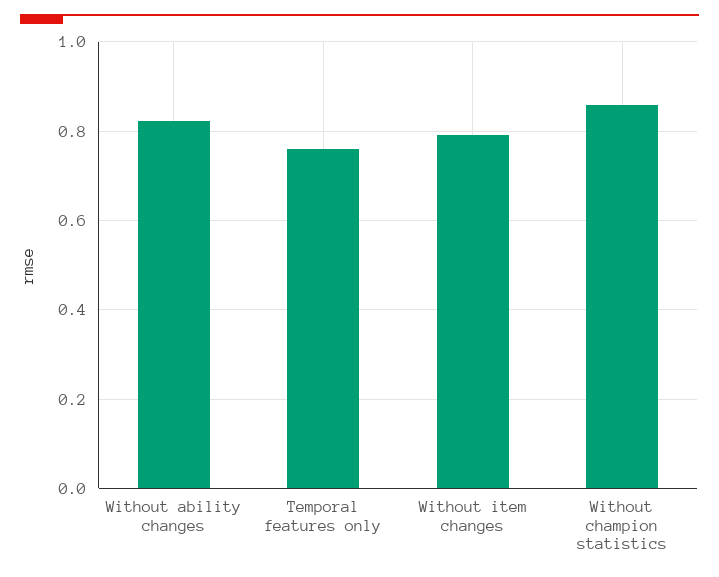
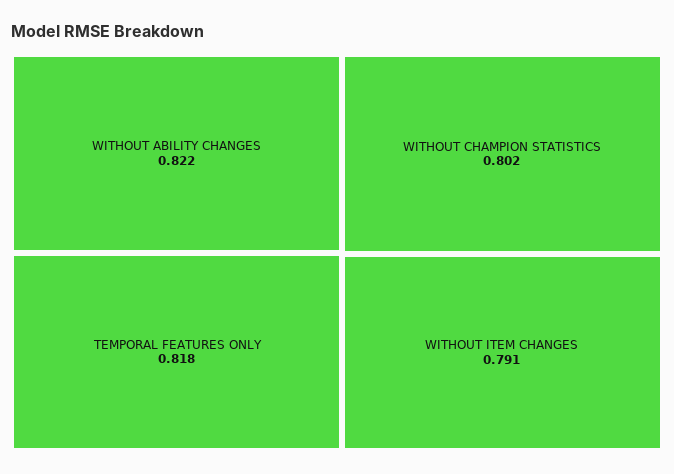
  {
    "Without ability changes": 0.822,
-   "Temporal features only": 0.76,
+   "Temporal features only": 0.818,
    "Without item changes": 0.791,
-   "Without champion statistics": 0.86
+   "Without champion statistics": 0.802
  }

